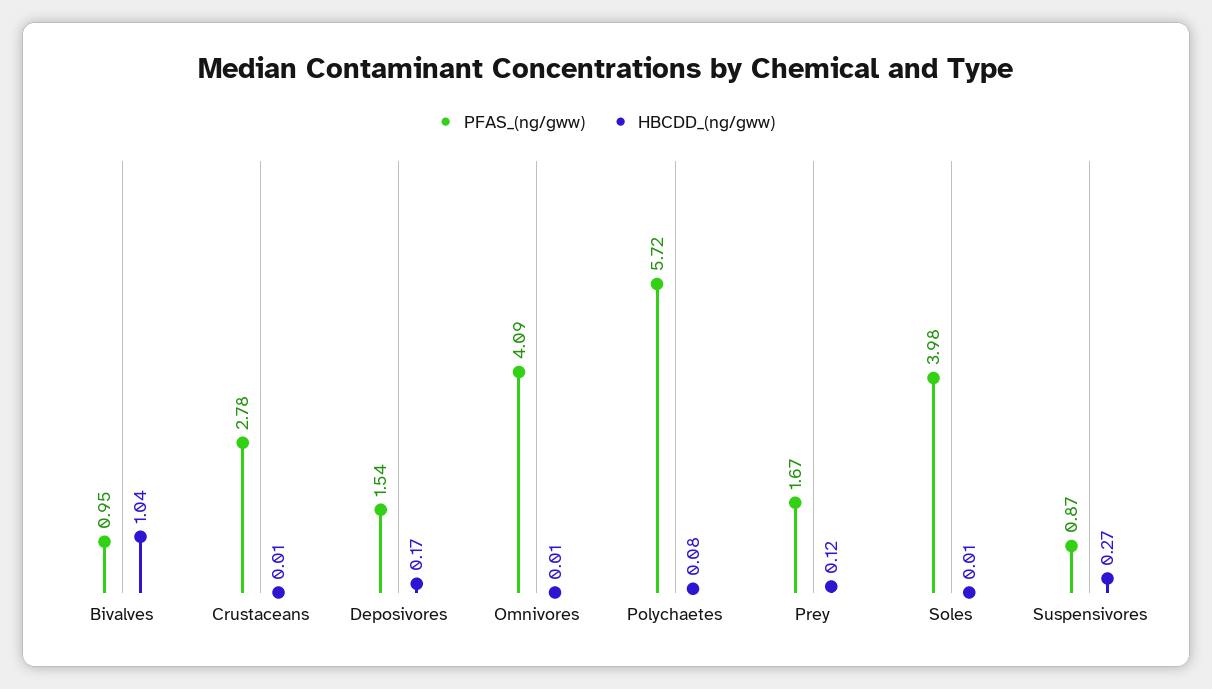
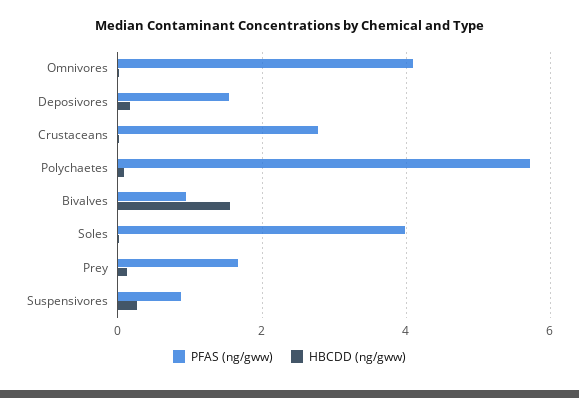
  {
    "PFAS_(ng/gww)": {
      "Bivalves": 0.95,
      "Crustaceans": 2.78,
      "Deposivores": 1.54,
      "Omnivores": 4.09,
      "Polychaetes": 5.72,
      "Prey": 1.67,
      "Soles": 3.98,
      "Suspensivores": 0.87
    },
    "HBCDD_(ng/gww)": {
-     "Bivalves": 1.04,
+     "Bivalves": 1.6,
      "Crustaceans": 0.01,
      "Deposivores": 0.17,
      "Omnivores": 0.01,
      "Polychaetes": 0.08,
      "Prey": 0.12,
      "Soles": 0.01,
      "Suspensivores": 0.27
    }
  }

